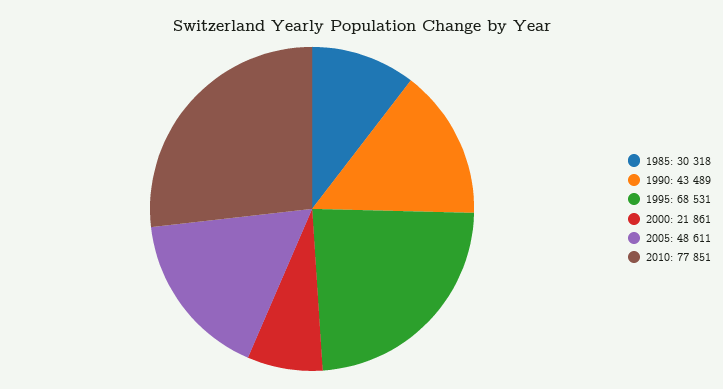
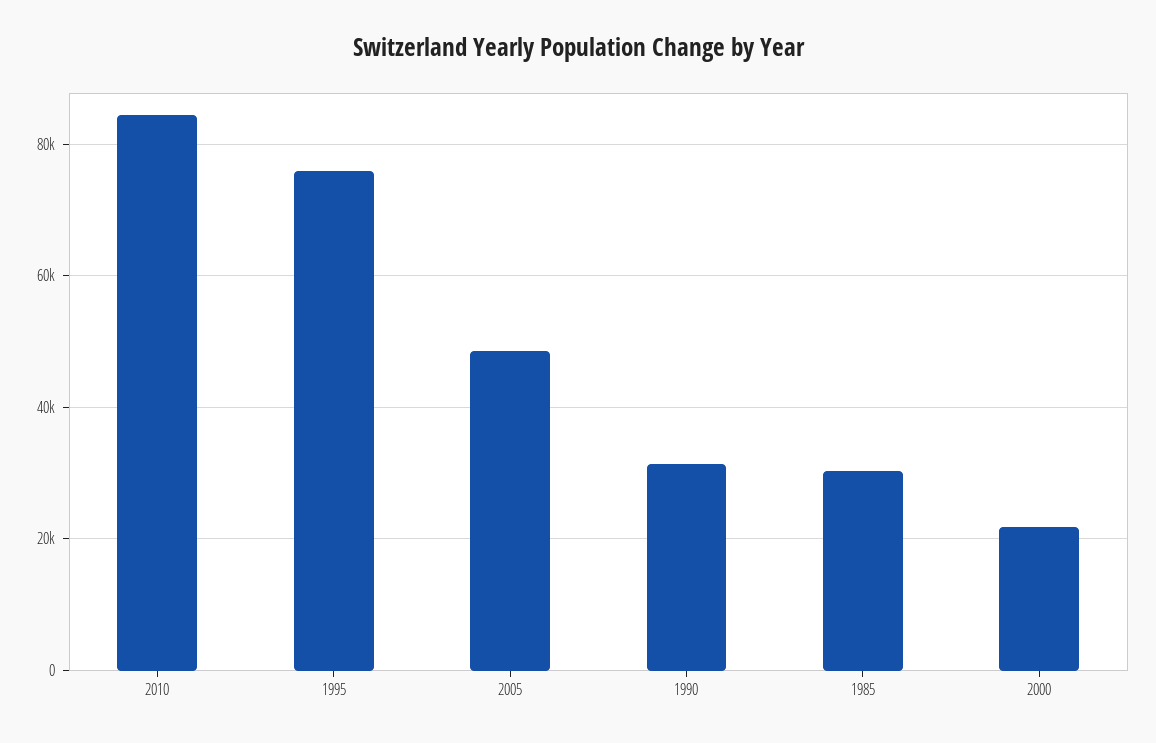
  {
    "1985": 30318,
-   "1990": 43489,
+   "1990": 32000,
-   "1995": 68531,
+   "1995": 76000,
    "2000": 21861,
    "2005": 48611,
-   "2010": 77851
+   "2010": 84000
  }

